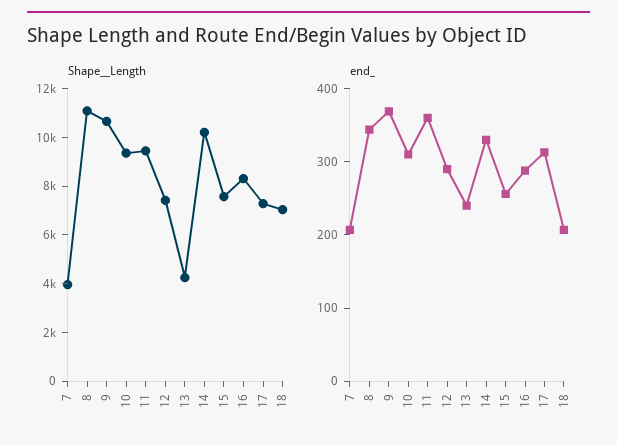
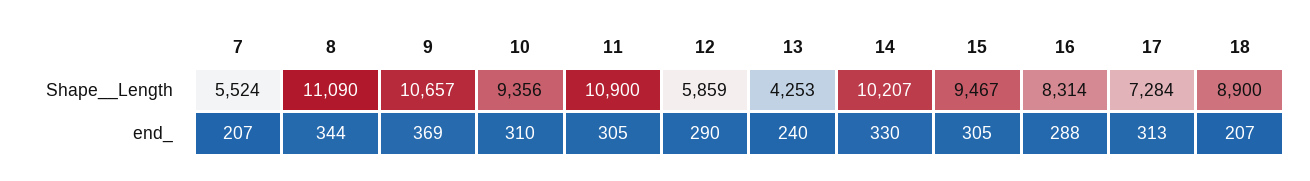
  {
    "Shape__Length": {
-     "7": 4000,
+     "7": 5524,
      "8": 11090,
      "9": 10657,
      "10": 9356,
-     "11": 9500,
+     "11": 10900,
-     "12": 7500,
+     "12": 5859,
      "13": 4253,
      "14": 10207,
-     "15": 7500,
+     "15": 9467,
      "16": 8314,
      "17": 7284,
-     "18": 7000
+     "18": 8900
    },
    "end_": {
      "7": 207,
      "8": 344,
      "9": 369,
      "10": 310,
-     "11": 360,
+     "11": 305,
      "12": 290,
      "13": 240,
      "14": 330,
-     "15": 260,
+     "15": 305,
      "16": 288,
      "17": 313,
      "18": 207
    }
  }

